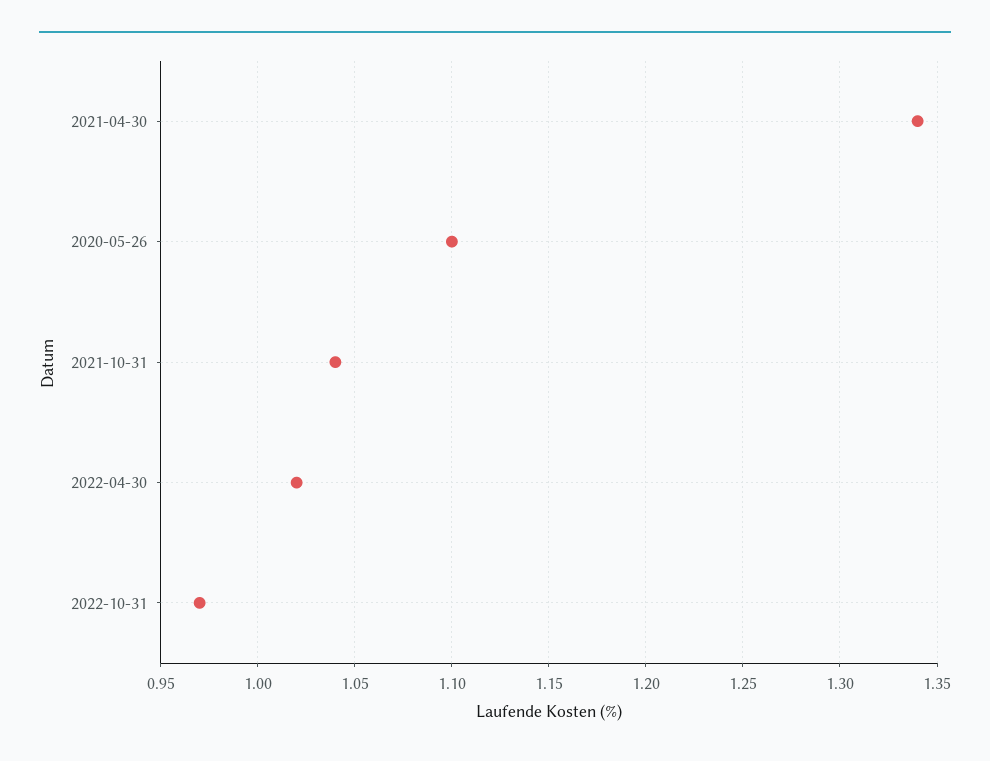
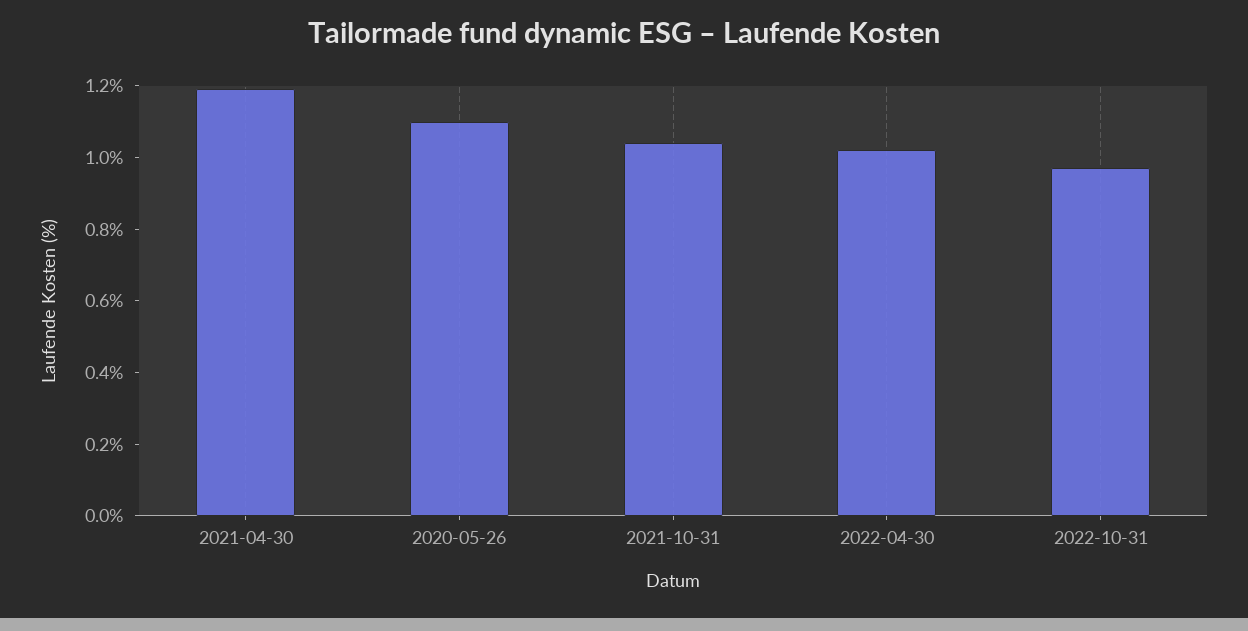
  {
-   "2021-04-30": 1.34,
+   "2021-04-30": 1.2,
    "2020-05-26": 1.1,
    "2021-10-31": 1.04,
    "2022-04-30": 1.02,
    "2022-10-31": 0.97
  }

